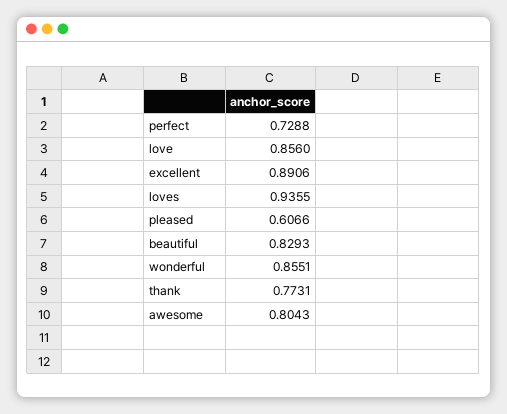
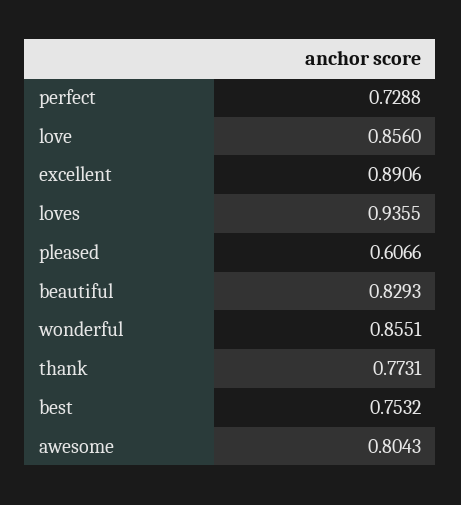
  {
    "perfect": 0.7288,
    "love": 0.856,
    "excellent": 0.8906,
    "loves": 0.9355,
    "pleased": 0.6066,
    "beautiful": 0.8293,
    "wonderful": 0.8551,
    "thank": 0.7731,
-   "awesome": 0.8043
+   "awesome": 0.8043,
+   "best": 0.7532
  }

